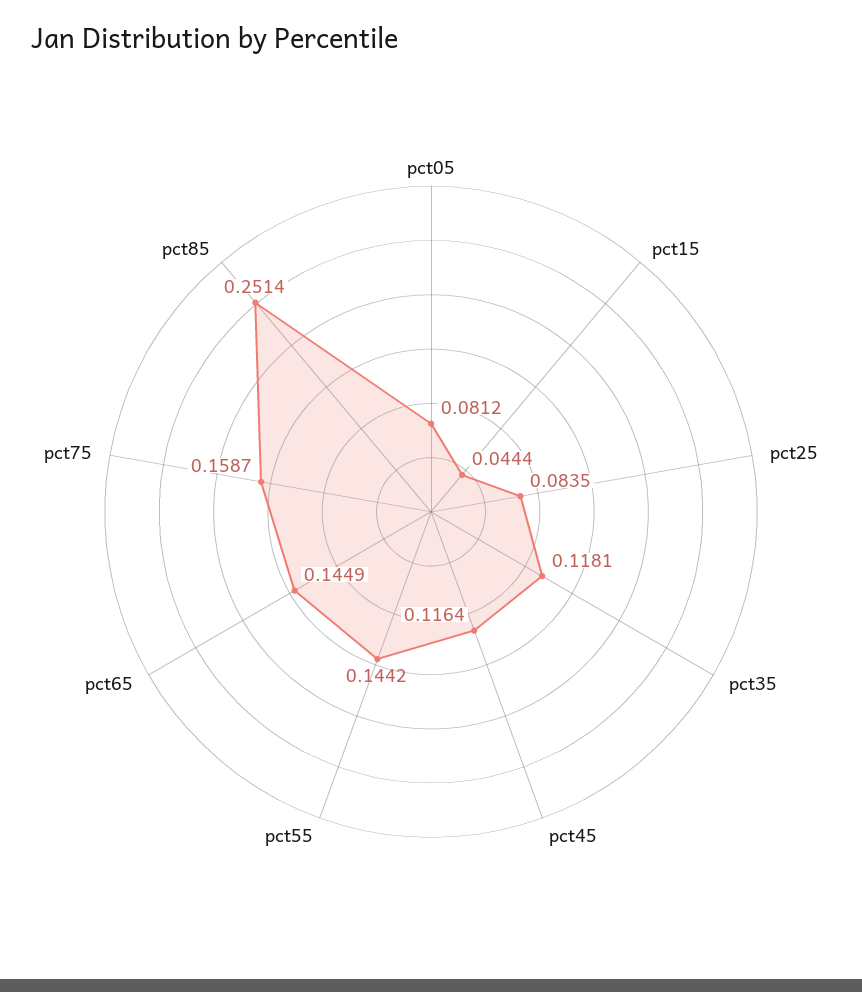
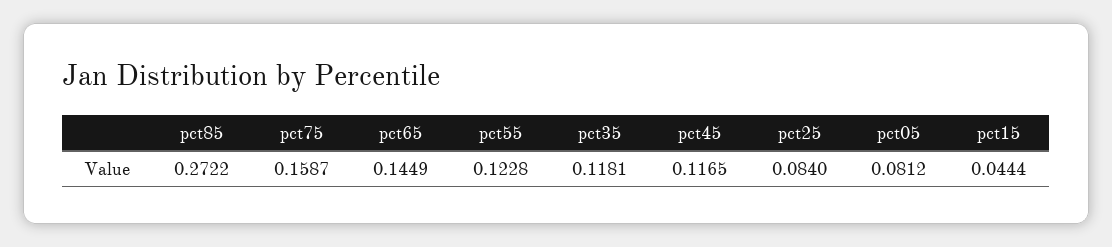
  {
    "pct05": 0.0812,
    "pct15": 0.0444,
-   "pct25": 0.0835,
+   "pct25": 0.084,
    "pct35": 0.1181,
-   "pct45": 0.1164,
+   "pct45": 0.1165,
-   "pct55": 0.1442,
+   "pct55": 0.1228,
    "pct65": 0.1449,
    "pct75": 0.1587,
-   "pct85": 0.2514
+   "pct85": 0.2722
  }

